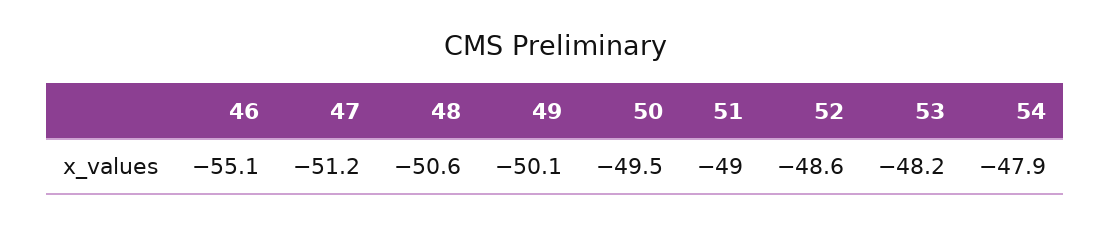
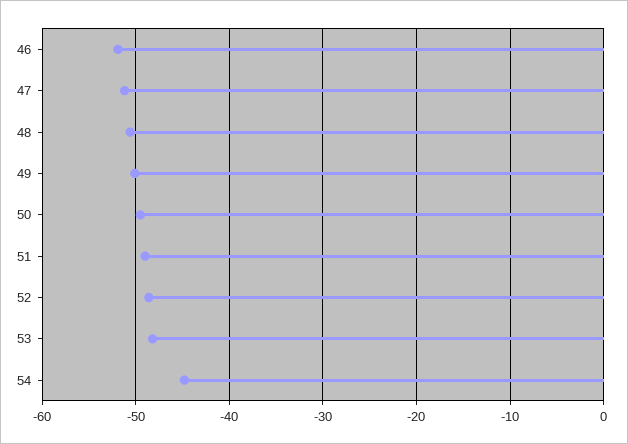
  {
-   "46": -55.1,
+   "46": -52,
    "47": -51.2,
    "48": -50.6,
    "49": -50.1,
    "50": -49.5,
    "51": -49,
    "52": -48.6,
    "53": -48.2,
-   "54": -47.9
+   "54": -45
  }

